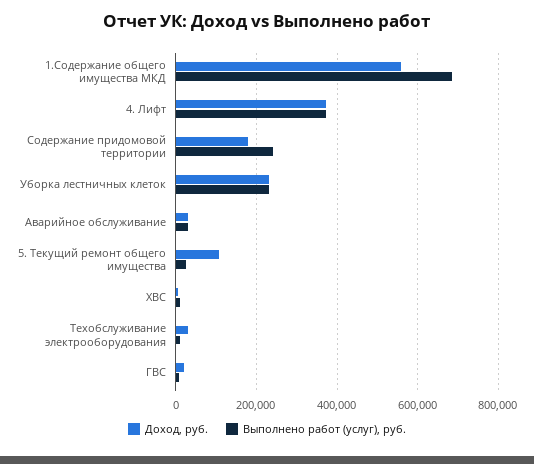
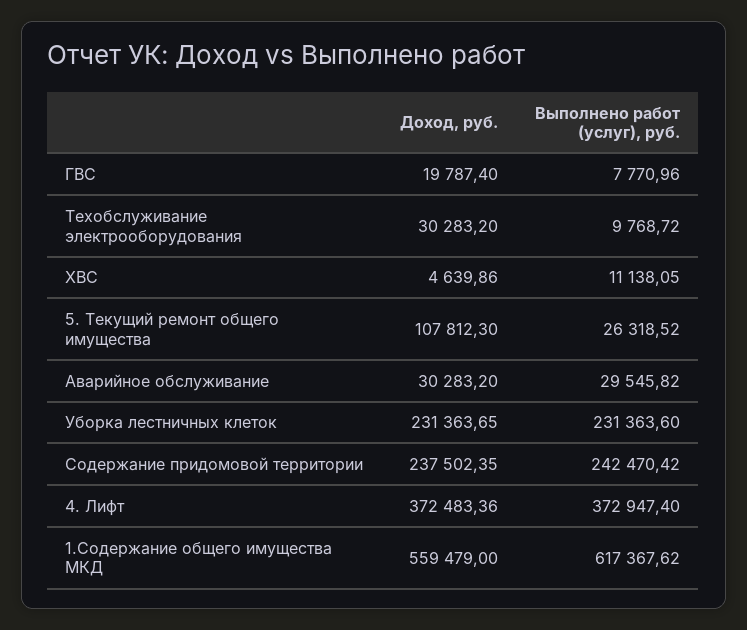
  {
    "Доход, руб.": {
      "1.Содержание общего имущества МКД": 559479,
      "4. Лифт": 372483.36,
-     "Содержание придомовой территории": 180000,
+     "Содержание придомовой территории": 237502.35,
      "Уборка лестничных клеток": 231363.65,
      "Аварийное обслуживание": 30283.2,
      "5. Текущий ремонт общего имущества": 107812.3,
      "ХВС": 4639.86,
      "Техобслуживание электрооборудования": 30283.2,
      "ГВС": 19787.4
    },
    "Выполнено работ (услуг), руб.": {
-     "1.Содержание общего имущества МКД": 680000,
+     "1.Содержание общего имущества МКД": 617367.62,
      "4. Лифт": 372947.4,
      "Содержание придомовой территории": 242470.42,
      "Уборка лестничных клеток": 231363.6,
      "Аварийное обслуживание": 29545.82,
      "5. Текущий ремонт общего имущества": 26318.52,
      "ХВС": 11138.05,
      "Техобслуживание электрооборудования": 9768.72,
      "ГВС": 7770.96
    }
  }

